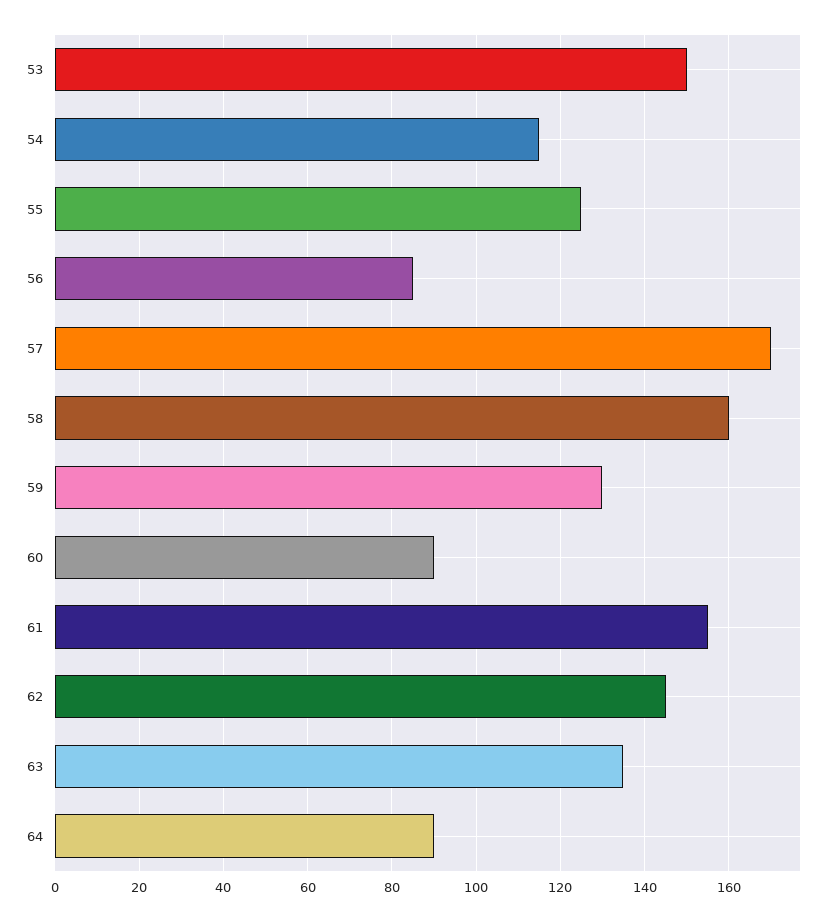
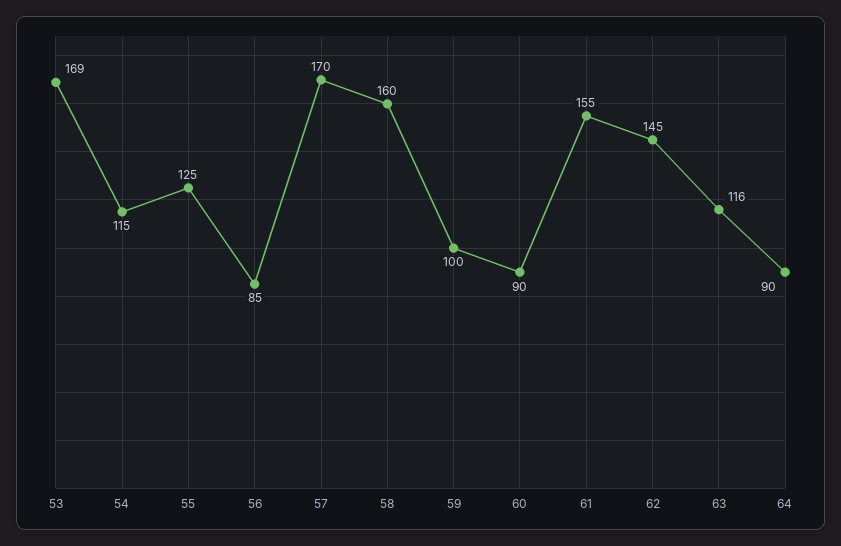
  {
-   "53": 150,
+   "53": 169,
    "54": 115,
    "55": 125,
    "56": 85,
    "57": 170,
    "58": 160,
-   "59": 130,
+   "59": 100,
    "60": 90,
    "61": 155,
    "62": 145,
-   "63": 135,
+   "63": 116,
    "64": 90
  }

